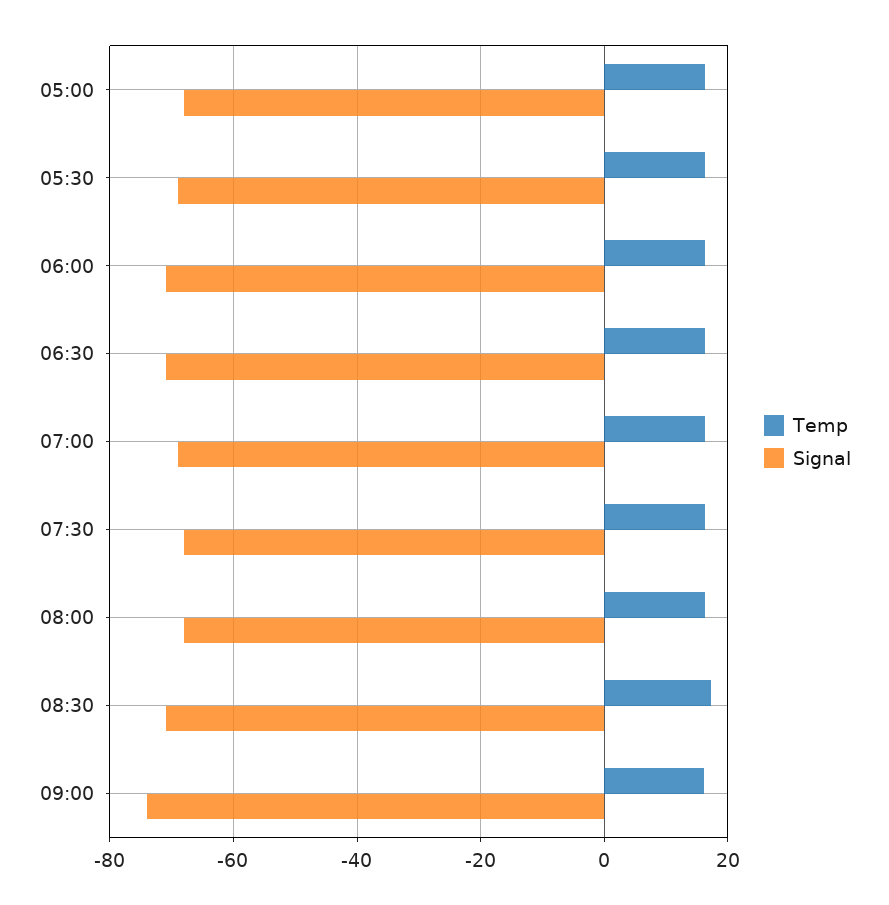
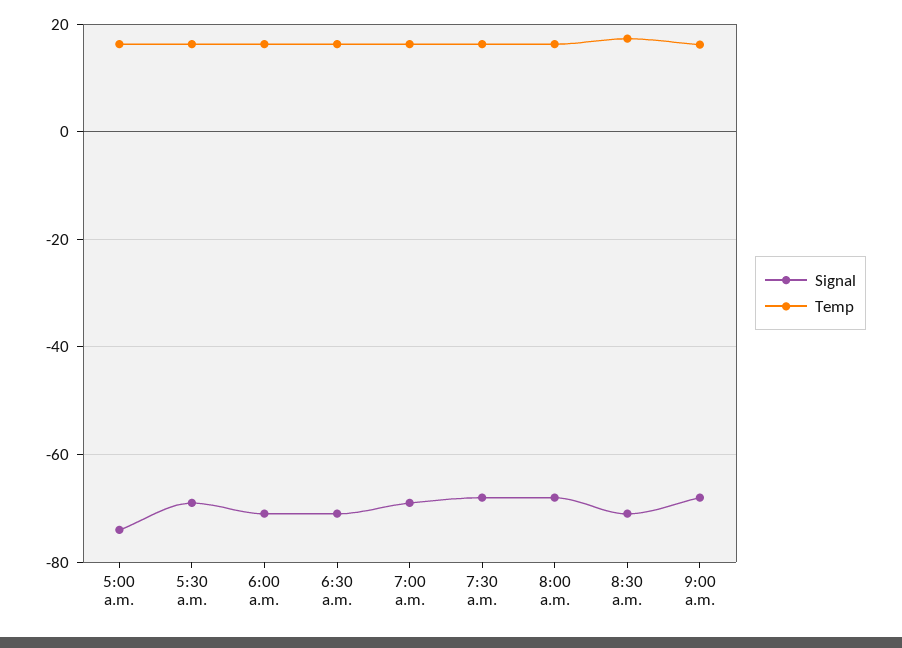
  {
    "Temp": {
      "05:00": 16,
      "05:30": 16,
      "06:00": 16,
      "06:30": 16,
      "07:00": 16,
      "07:30": 16,
      "08:00": 16,
      "08:30": 18,
      "09:00": 16
    },
    "Signal": {
-     "05:00": -68,
+     "05:00": -74,
      "05:30": -70,
      "06:00": -72,
      "06:30": -72,
      "07:00": -70,
      "07:30": -68,
      "08:00": -68,
      "08:30": -72,
-     "09:00": -74
+     "09:00": -68
    }
  }

